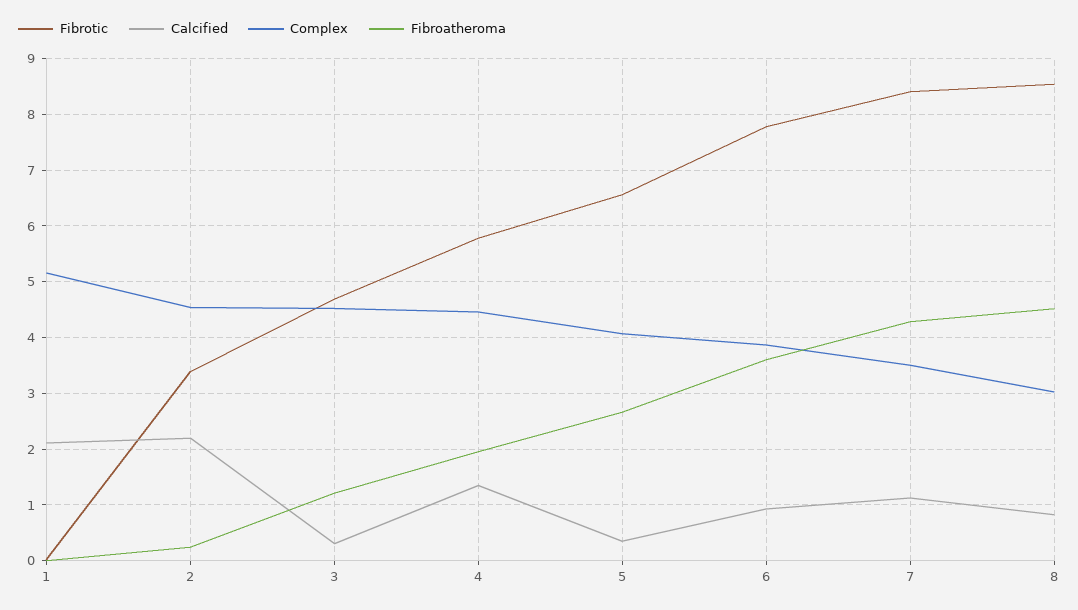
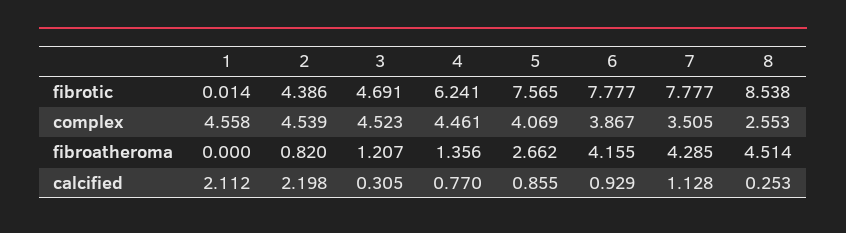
  {
    "Fibrotic": {
      "1": 0.014,
-     "2": 3.4,
+     "2": 4.386,
      "3": 4.691,
-     "4": 5.8,
+     "4": 6.241,
-     "5": 6.6,
+     "5": 7.565,
      "6": 7.777,
-     "7": 8.4,
+     "7": 7.777,
      "8": 8.538
    },
    "Calcified": {
      "1": 2.112,
      "2": 2.198,
      "3": 0.305,
-     "4": 1.4,
+     "4": 0.77,
-     "5": 0.4,
+     "5": 0.855,
      "6": 0.929,
      "7": 1.128,
-     "8": 0.8
+     "8": 0.253
    },
    "Complex": {
-     "1": 5.2,
+     "1": 4.558,
      "2": 4.539,
      "3": 4.523,
      "4": 4.461,
      "5": 4.069,
      "6": 3.867,
      "7": 3.505,
-     "8": 3
+     "8": 2.553
    },
    "Fibroatheroma": {
      "1": 0,
-     "2": 0.2,
+     "2": 0.82,
      "3": 1.207,
-     "4": 2,
+     "4": 1.356,
      "5": 2.662,
-     "6": 3.6,
+     "6": 4.155,
      "7": 4.285,
      "8": 4.514
    }
  }

